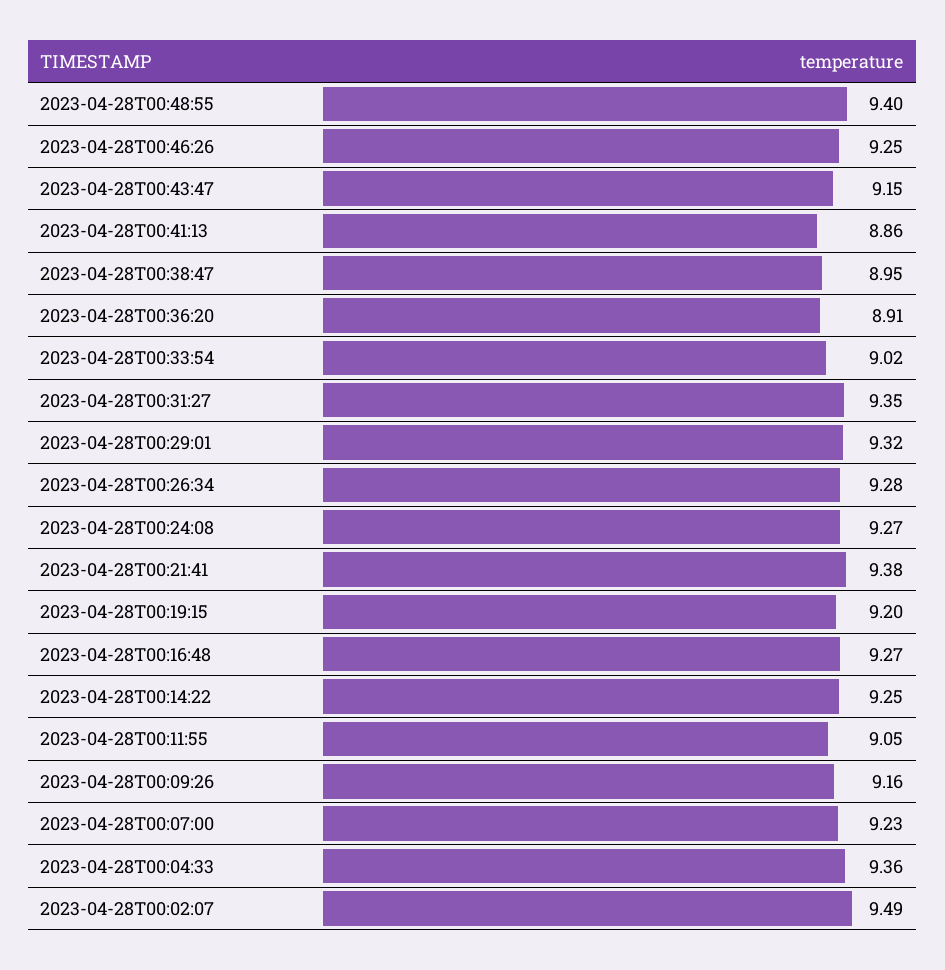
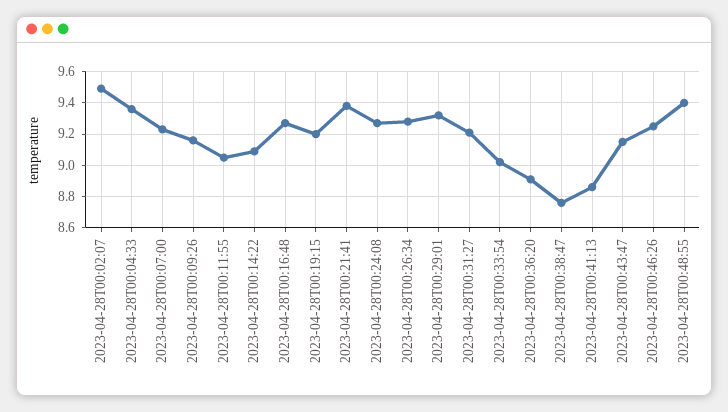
  {
    "2023-04-28T00:48:55": 9.4,
    "2023-04-28T00:46:26": 9.25,
    "2023-04-28T00:43:47": 9.15,
    "2023-04-28T00:41:13": 8.86,
-   "2023-04-28T00:38:47": 8.95,
+   "2023-04-28T00:38:47": 8.75,
    "2023-04-28T00:36:20": 8.91,
    "2023-04-28T00:33:54": 9.02,
-   "2023-04-28T00:31:27": 9.35,
+   "2023-04-28T00:31:27": 9.2,
    "2023-04-28T00:29:01": 9.32,
    "2023-04-28T00:26:34": 9.28,
    "2023-04-28T00:24:08": 9.27,
    "2023-04-28T00:21:41": 9.38,
    "2023-04-28T00:19:15": 9.2,
    "2023-04-28T00:16:48": 9.27,
-   "2023-04-28T00:14:22": 9.25,
+   "2023-04-28T00:14:22": 9.1,
    "2023-04-28T00:11:55": 9.05,
    "2023-04-28T00:09:26": 9.16,
    "2023-04-28T00:07:00": 9.23,
    "2023-04-28T00:04:33": 9.36,
    "2023-04-28T00:02:07": 9.49
  }

